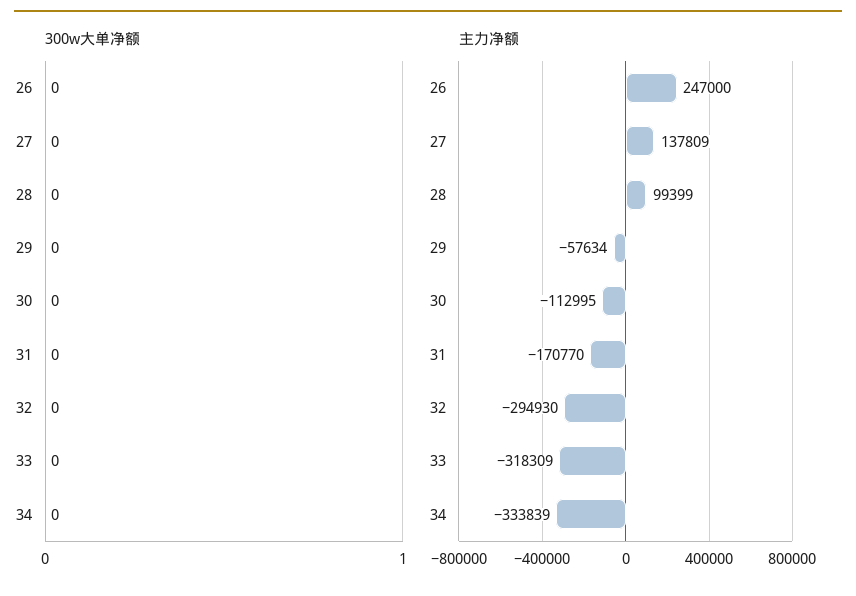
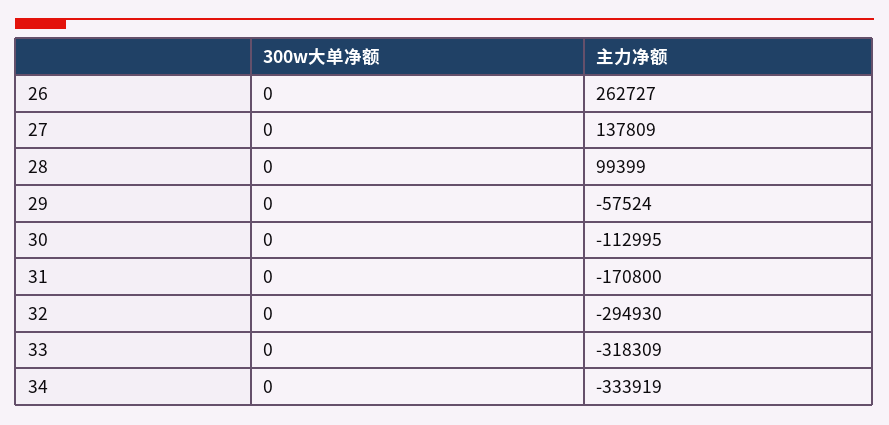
  {
    "300w大单净额": {
      "26": 0,
      "27": 0,
      "28": 0,
      "29": 0,
      "30": 0,
      "31": 0,
      "32": 0,
      "33": 0,
      "34": 0
    },
    "主力净额": {
-     "26": 247000,
+     "26": 262727,
      "27": 137809,
      "28": 99399,
-     "29": -57634,
+     "29": -57524,
      "30": -112995,
-     "31": -170770,
+     "31": -170800,
      "32": -294930,
      "33": -318309,
-     "34": -333839
+     "34": -333919
    }
  }

